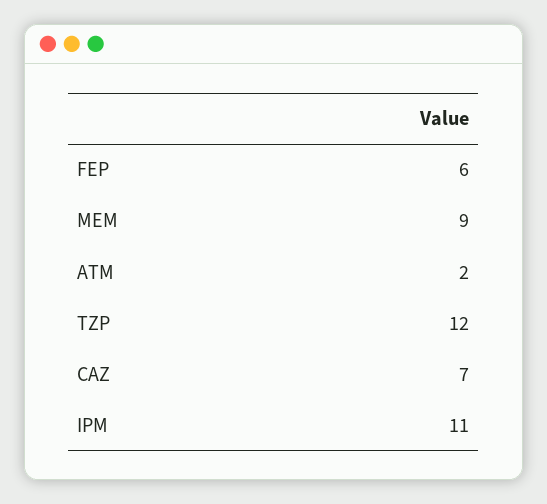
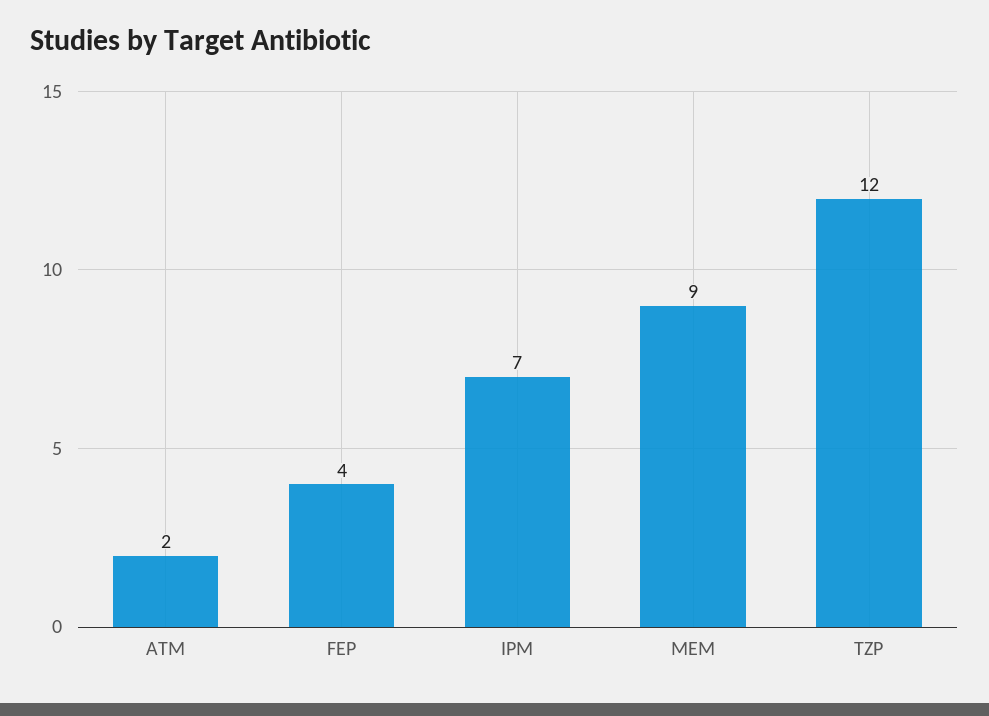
  {
-   "FEP": 6,
+   "FEP": 4,
    "MEM": 9,
    "ATM": 2,
    "TZP": 12,
-   "CAZ": 7,
-   "IPM": 11
+   "IPM": 7
  }

